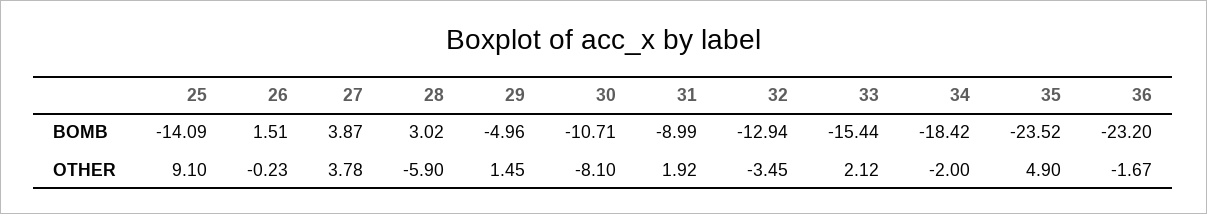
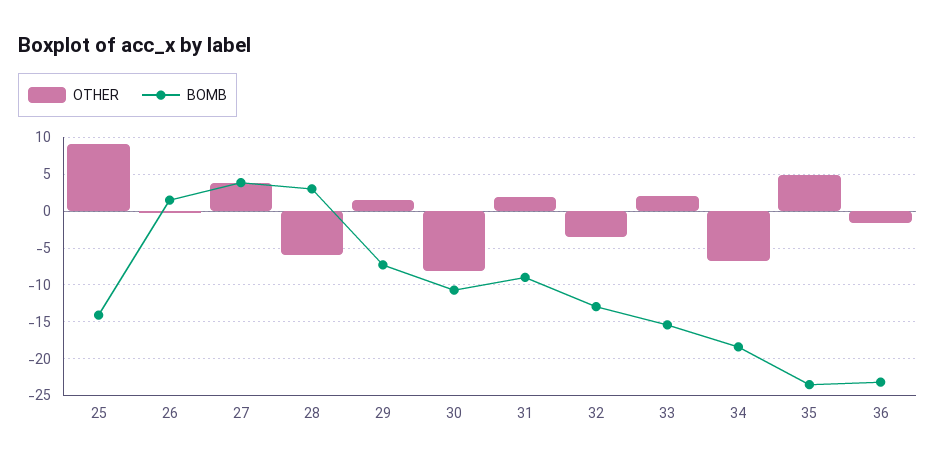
  {
    "BOMB": {
      "25": -14.09,
      "26": 1.51,
      "27": 3.87,
      "28": 3.02,
-     "29": -4.96,
+     "29": -7,
      "30": -10.71,
      "31": -8.99,
      "32": -12.94,
      "33": -15.44,
      "34": -18.42,
      "35": -23.52,
      "36": -23.2
    },
    "OTHER": {
      "25": 9.1,
      "26": -0.23,
      "27": 3.78,
      "28": -5.9,
      "29": 1.45,
      "30": -8.1,
      "31": 1.92,
      "32": -3.45,
      "33": 2.12,
-     "34": -2,
+     "34": -7,
      "35": 4.9,
      "36": -1.67
    }
  }

